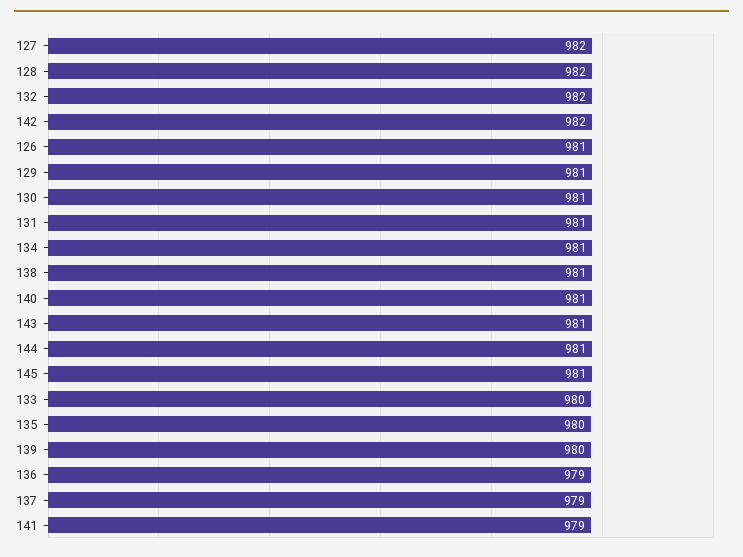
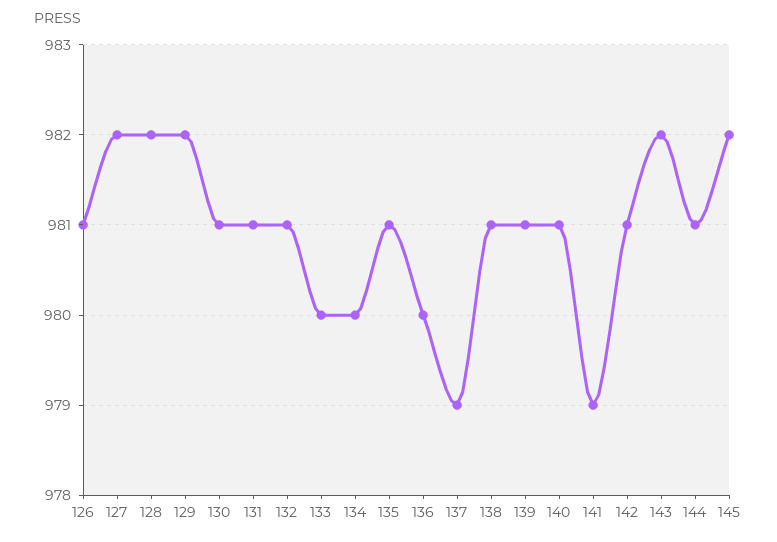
  {
    "127": 982,
    "128": 982,
-   "132": 982,
+   "132": 981,
-   "142": 982,
+   "142": 981,
    "126": 981,
-   "129": 981,
+   "129": 982,
    "130": 981,
    "131": 981,
-   "134": 981,
+   "134": 980,
    "138": 981,
    "140": 981,
-   "143": 981,
+   "143": 982,
    "144": 981,
-   "145": 981,
+   "145": 982,
    "133": 980,
-   "135": 980,
+   "135": 981,
-   "139": 980,
+   "139": 981,
-   "136": 979,
+   "136": 980,
    "137": 979,
    "141": 979
  }

